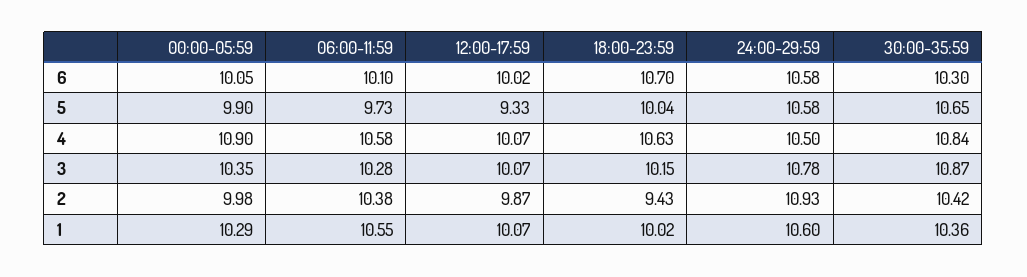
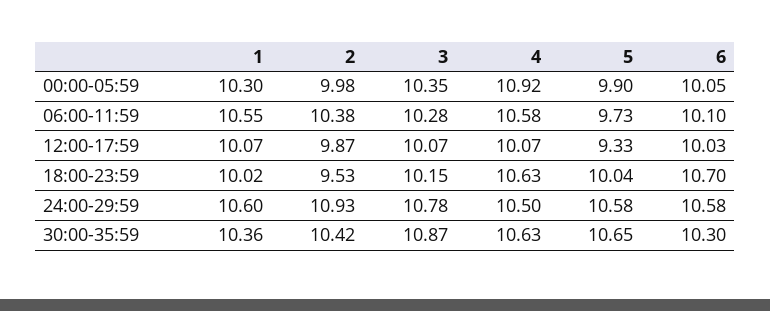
  {
    "00:00-05:59": {
      "6": 10.05,
      "5": 9.9,
-     "4": 10.9,
+     "4": 10.92,
      "3": 10.35,
      "2": 9.98,
-     "1": 10.29
+     "1": 10.3
    },
    "06:00-11:59": {
      "6": 10.1,
      "5": 9.73,
      "4": 10.58,
      "3": 10.28,
      "2": 10.38,
      "1": 10.55
    },
    "12:00-17:59": {
-     "6": 10.02,
+     "6": 10.03,
      "5": 9.33,
      "4": 10.07,
      "3": 10.07,
      "2": 9.87,
      "1": 10.07
    },
    "18:00-23:59": {
      "6": 10.7,
      "5": 10.04,
      "4": 10.63,
      "3": 10.15,
-     "2": 9.43,
+     "2": 9.53,
      "1": 10.02
    },
    "24:00-29:59": {
      "6": 10.58,
      "5": 10.58,
      "4": 10.5,
      "3": 10.78,
      "2": 10.93,
      "1": 10.6
    },
    "30:00-35:59": {
      "6": 10.3,
      "5": 10.65,
-     "4": 10.84,
+     "4": 10.63,
      "3": 10.87,
      "2": 10.42,
      "1": 10.36
    }
  }

